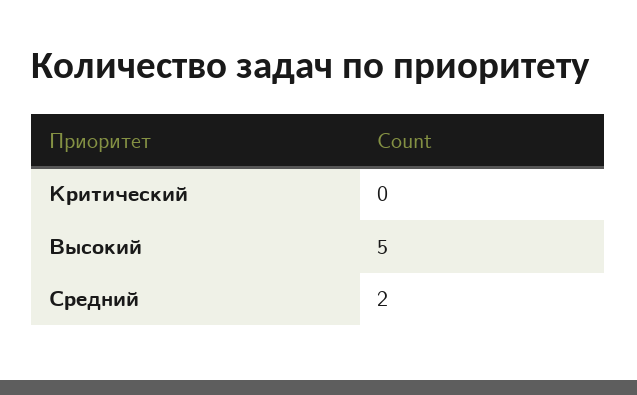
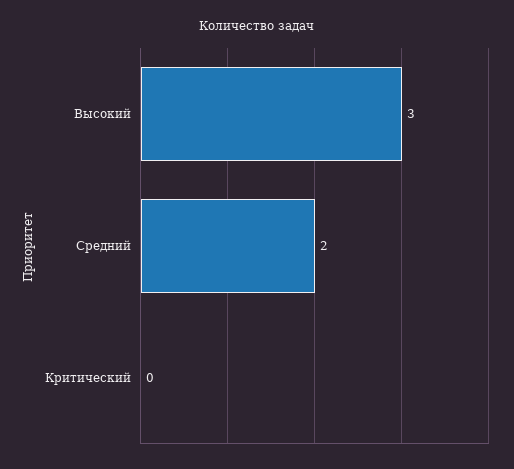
  {
    "Критический": 0,
-   "Высокий": 5,
+   "Высокий": 3,
    "Средний": 2
  }

